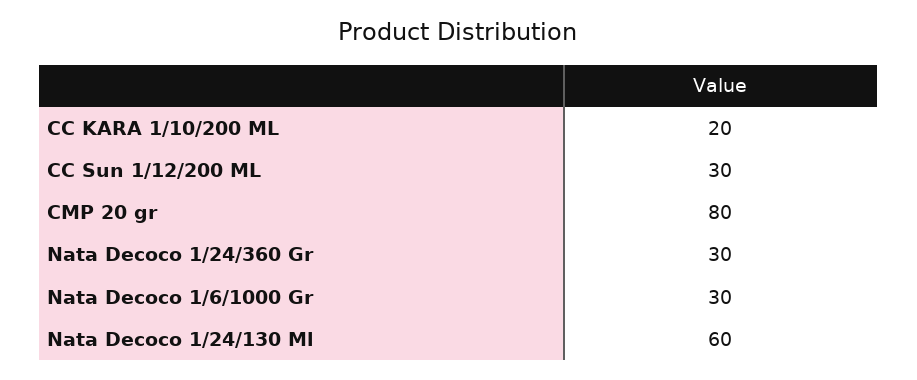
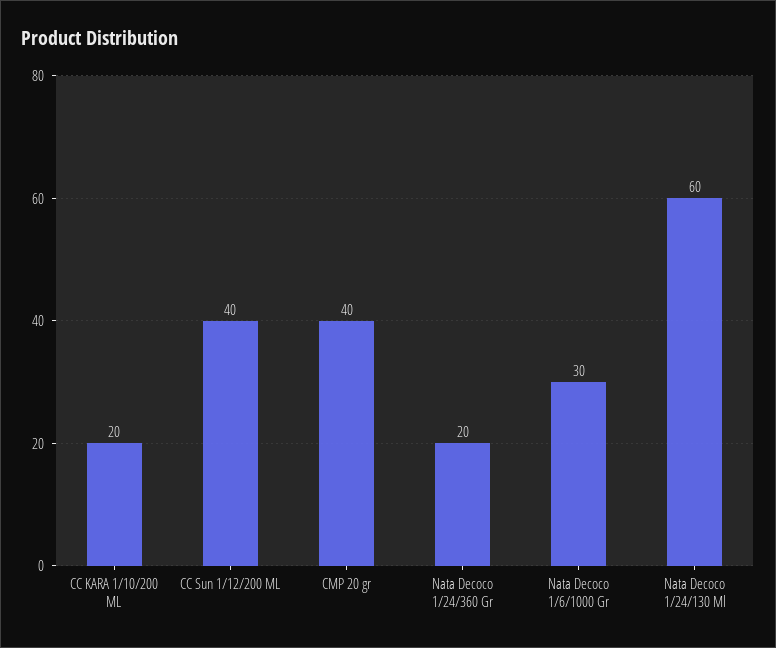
  {
    "CC KARA 1/10/200 ML": 20,
-   "CC Sun 1/12/200 ML": 30,
+   "CC Sun 1/12/200 ML": 40,
-   "CMP 20 gr": 80,
+   "CMP 20 gr": 40,
-   "Nata Decoco 1/24/360 Gr": 30,
+   "Nata Decoco 1/24/360 Gr": 20,
    "Nata Decoco 1/6/1000 Gr": 30,
    "Nata Decoco 1/24/130 Ml": 60
  }

